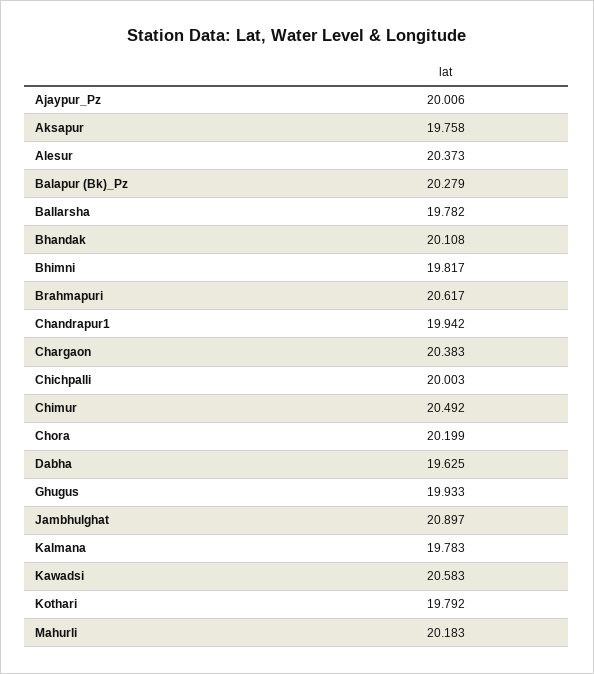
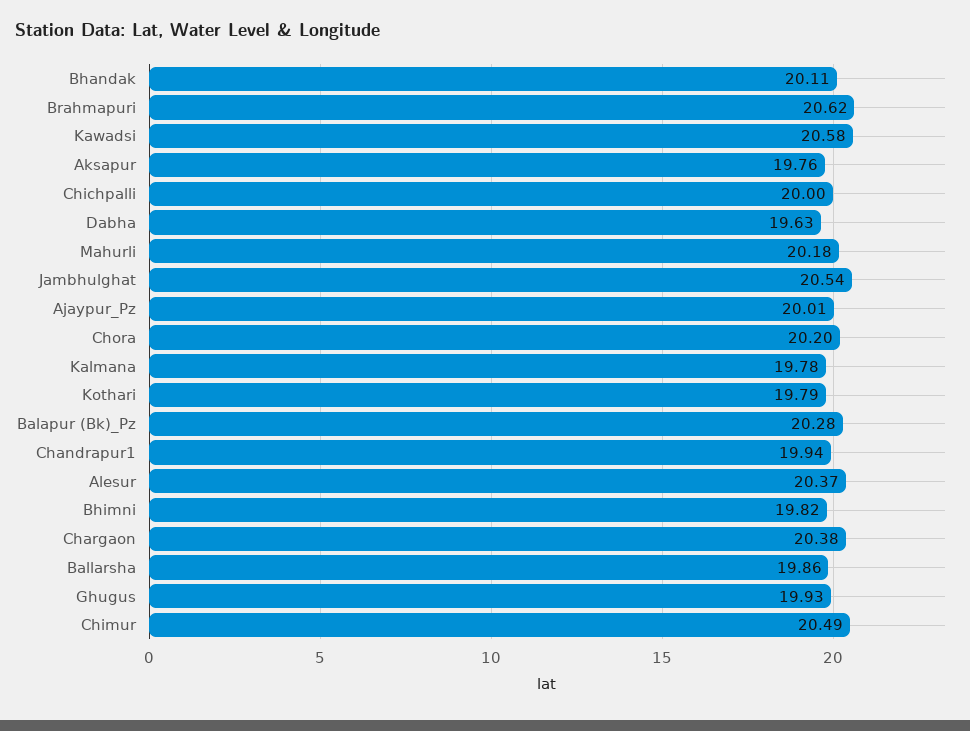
  {
    "Ajaypur_Pz": 20.006,
    "Aksapur": 19.758,
    "Alesur": 20.373,
    "Balapur (Bk)_Pz": 20.279,
-   "Ballarsha": 19.782,
+   "Ballarsha": 19.86,
    "Bhandak": 20.108,
    "Bhimni": 19.817,
    "Brahmapuri": 20.617,
    "Chandrapur1": 19.942,
    "Chargaon": 20.383,
    "Chichpalli": 20.003,
    "Chimur": 20.492,
    "Chora": 20.199,
    "Dabha": 19.625,
    "Ghugus": 19.933,
-   "Jambhulghat": 20.897,
+   "Jambhulghat": 20.54,
    "Kalmana": 19.783,
    "Kawadsi": 20.583,
    "Kothari": 19.792,
    "Mahurli": 20.183
  }

